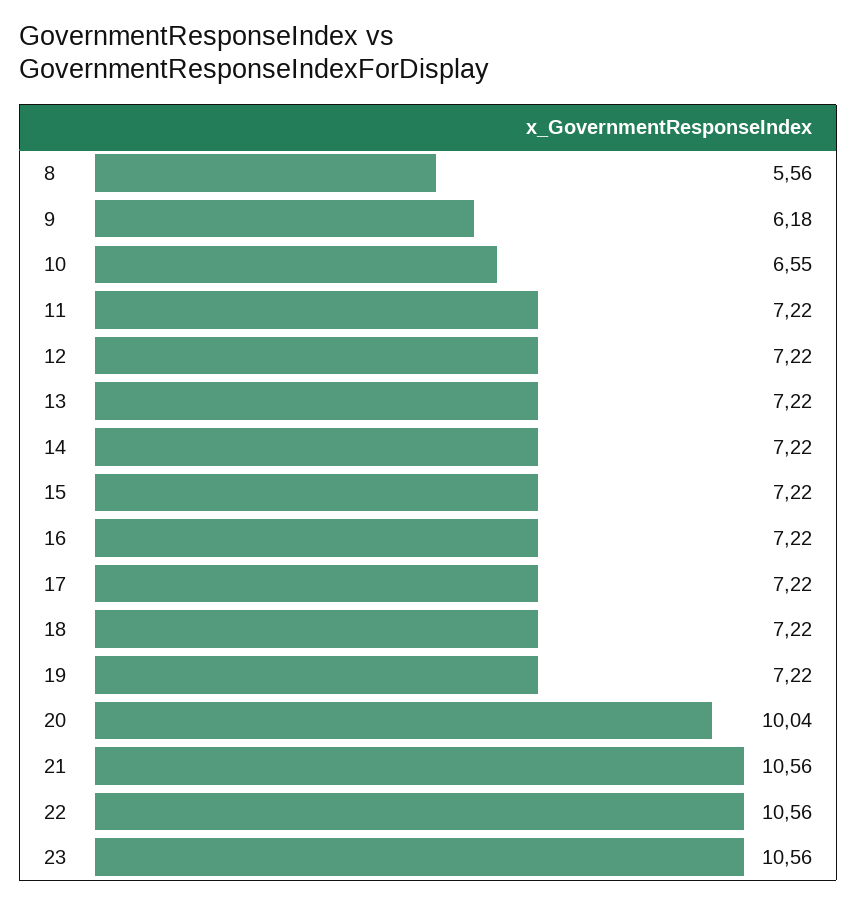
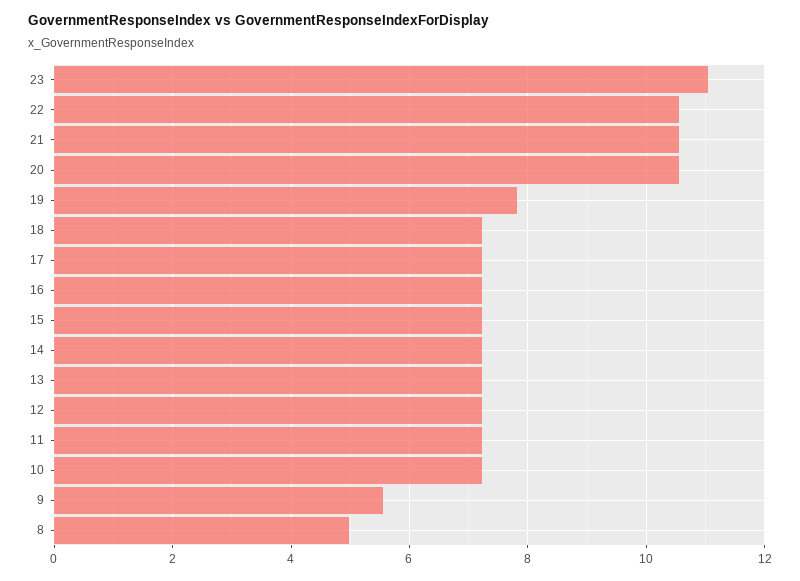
  {
-   "8": 5.56,
+   "8": 5,
-   "9": 6.18,
+   "9": 5.6,
-   "10": 6.55,
+   "10": 7.2,
    "11": 7.22,
    "12": 7.22,
    "13": 7.22,
    "14": 7.22,
    "15": 7.22,
    "16": 7.22,
    "17": 7.22,
    "18": 7.22,
-   "19": 7.22,
+   "19": 7.8,
-   "20": 10.04,
+   "20": 10.6,
    "21": 10.56,
    "22": 10.56,
-   "23": 10.56
+   "23": 11
  }

